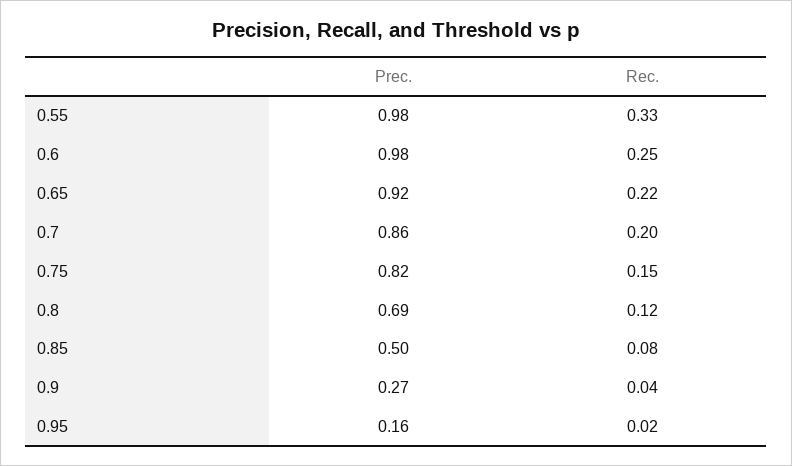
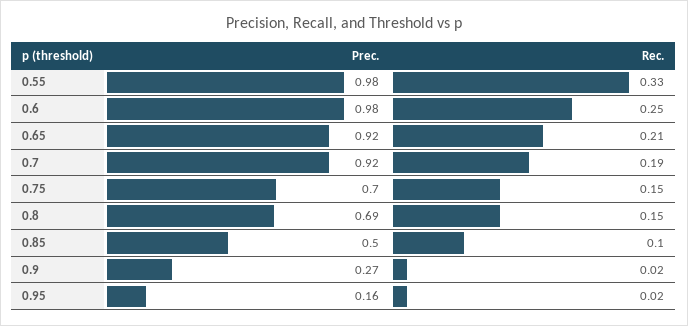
  {
    "Prec.": {
      "0.55": 0.98,
      "0.6": 0.98,
      "0.65": 0.92,
-     "0.7": 0.86,
+     "0.7": 0.92,
-     "0.75": 0.82,
+     "0.75": 0.7,
      "0.8": 0.69,
      "0.85": 0.5,
      "0.9": 0.27,
      "0.95": 0.16
    },
    "Rec.": {
      "0.55": 0.33,
      "0.6": 0.25,
-     "0.65": 0.22,
+     "0.65": 0.21,
-     "0.7": 0.2,
+     "0.7": 0.19,
      "0.75": 0.15,
-     "0.8": 0.12,
+     "0.8": 0.15,
-     "0.85": 0.08,
+     "0.85": 0.1,
-     "0.9": 0.04,
+     "0.9": 0.02,
      "0.95": 0.02
    }
  }

